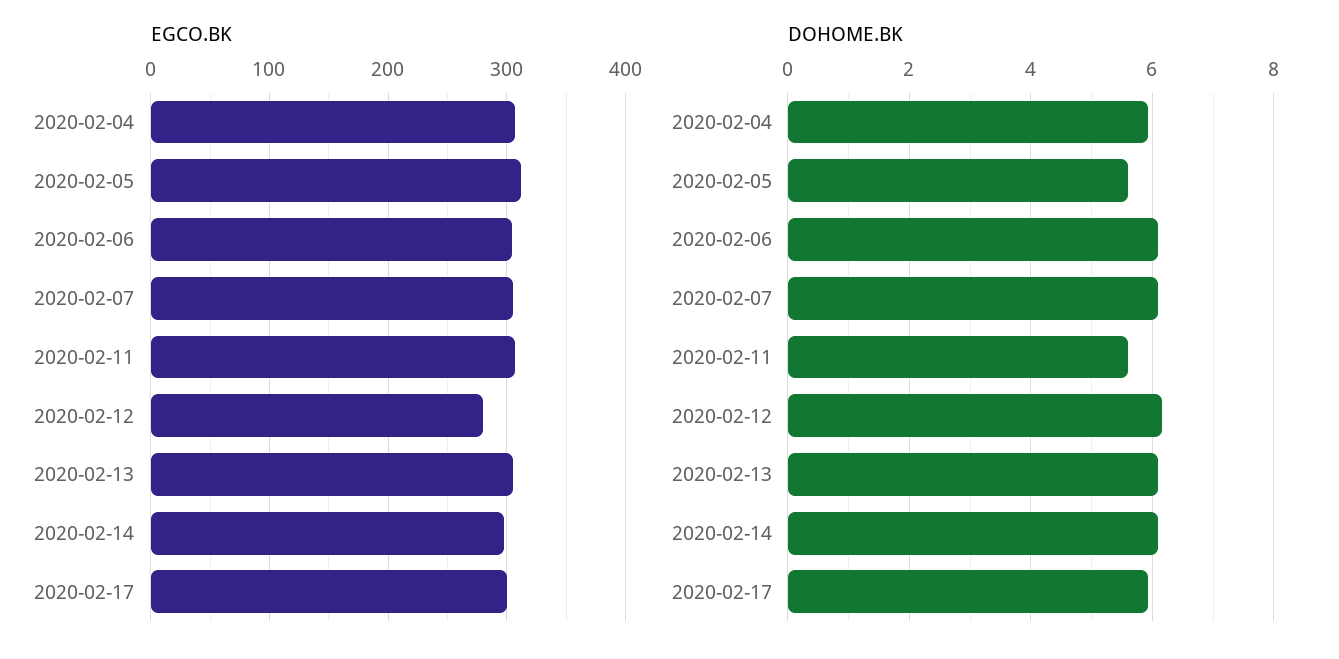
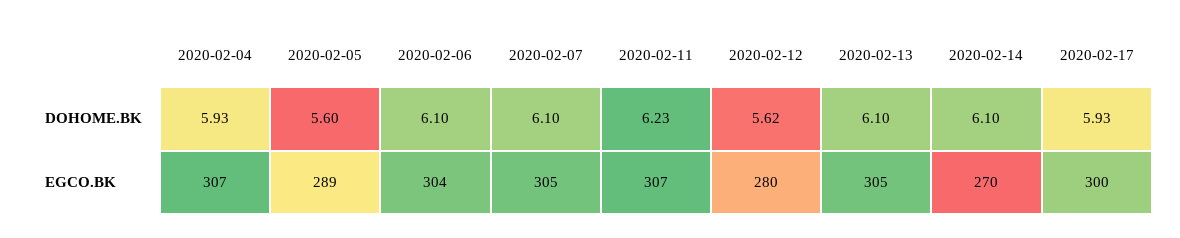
  {
    "EGCO.BK": {
      "2020-02-04": 307,
-     "2020-02-05": 310,
+     "2020-02-05": 289,
      "2020-02-06": 304,
      "2020-02-07": 305,
      "2020-02-11": 307,
      "2020-02-12": 280,
      "2020-02-13": 305,
-     "2020-02-14": 300,
+     "2020-02-14": 270,
      "2020-02-17": 300
    },
    "DOHOME.BK": {
      "2020-02-04": 5.93,
      "2020-02-05": 5.6,
      "2020-02-06": 6.1,
      "2020-02-07": 6.1,
-     "2020-02-11": 5.6,
+     "2020-02-11": 6.23,
-     "2020-02-12": 6.2,
+     "2020-02-12": 5.62,
      "2020-02-13": 6.1,
      "2020-02-14": 6.1,
      "2020-02-17": 5.93
    }
  }

